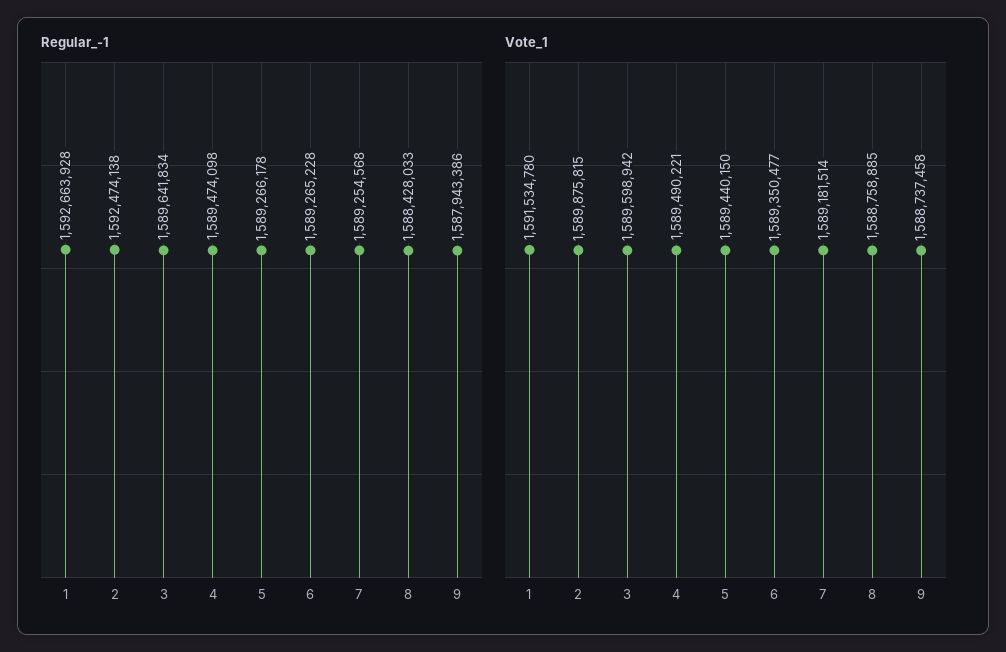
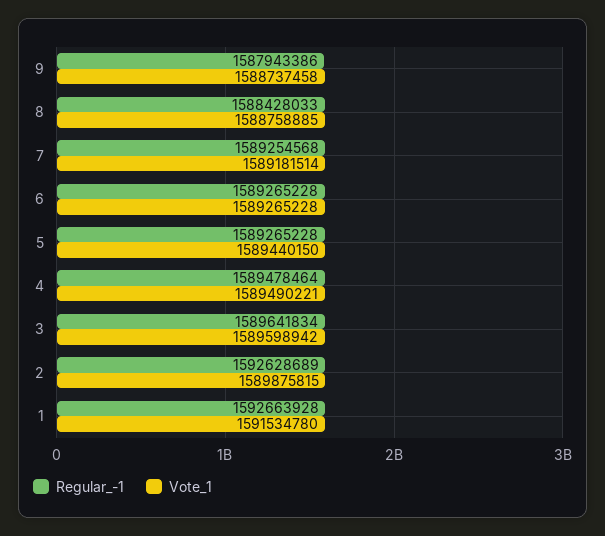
  {
    "Regular_-1": {
      "1": 1592663928,
-     "2": 1592474138,
+     "2": 1592628689,
      "3": 1589641834,
-     "4": 1589474098,
+     "4": 1589478464,
-     "5": 1589266178,
+     "5": 1589265228,
      "6": 1589265228,
      "7": 1589254568,
      "8": 1588428033,
      "9": 1587943386
    },
    "Vote_1": {
      "1": 1591534780,
      "2": 1589875815,
      "3": 1589598942,
      "4": 1589490221,
      "5": 1589440150,
-     "6": 1589350477,
+     "6": 1589265228,
      "7": 1589181514,
      "8": 1588758885,
      "9": 1588737458
    }
  }

